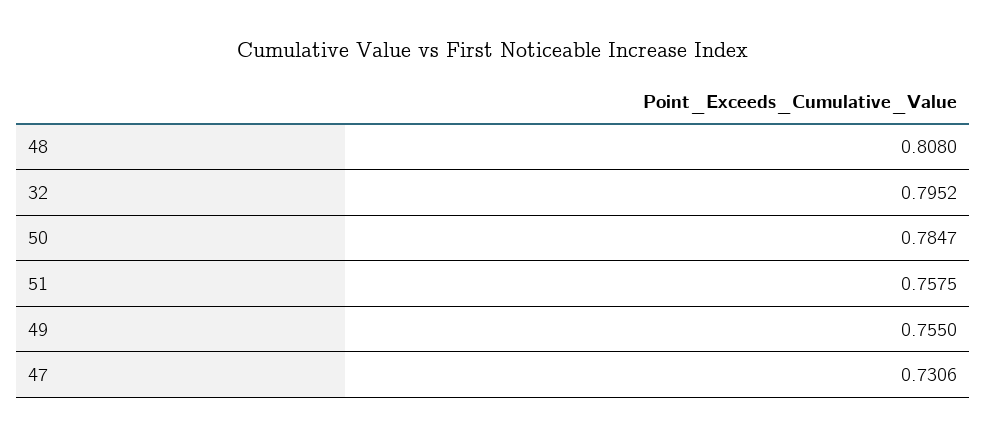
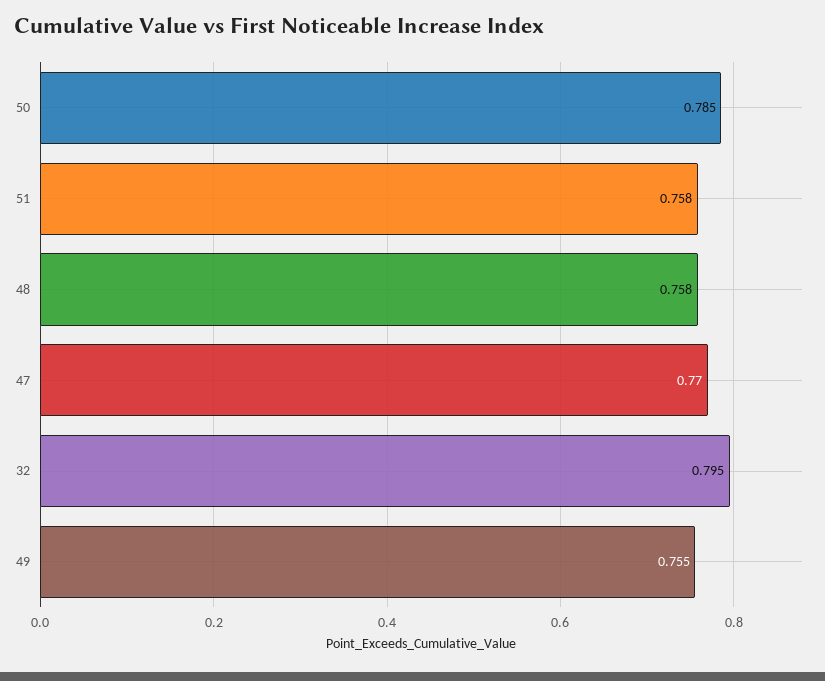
  {
-   "48": 0.808,
+   "48": 0.758,
    "32": 0.7952,
    "50": 0.7847,
    "51": 0.7575,
    "49": 0.755,
-   "47": 0.7306
+   "47": 0.77
  }

